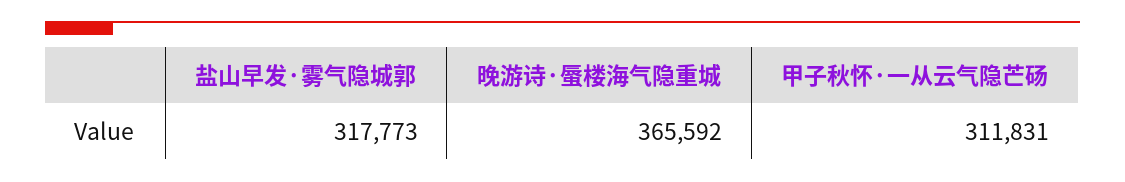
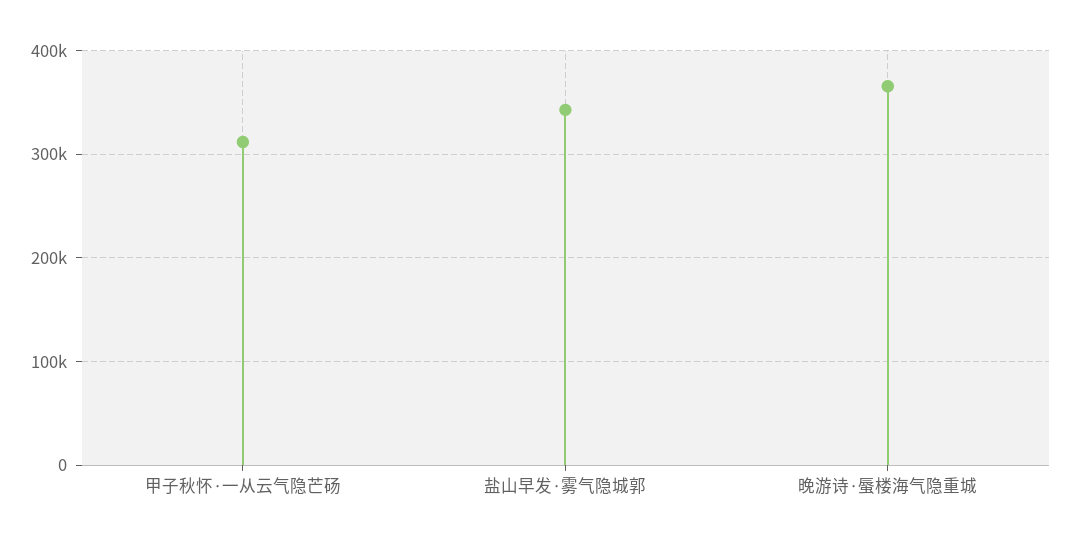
  {
-   "盐山早发·雾气隐城郭": 317773,
+   "盐山早发·雾气隐城郭": 340000,
    "晚游诗·蜃楼海气隐重城": 365592,
    "甲子秋怀·一从云气隐芒砀": 311831
  }

